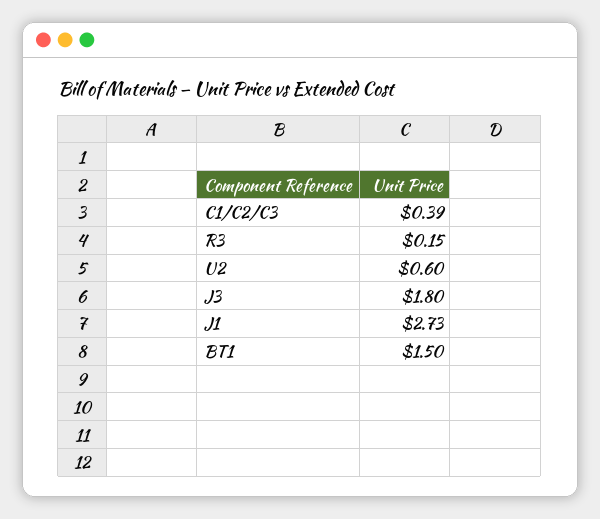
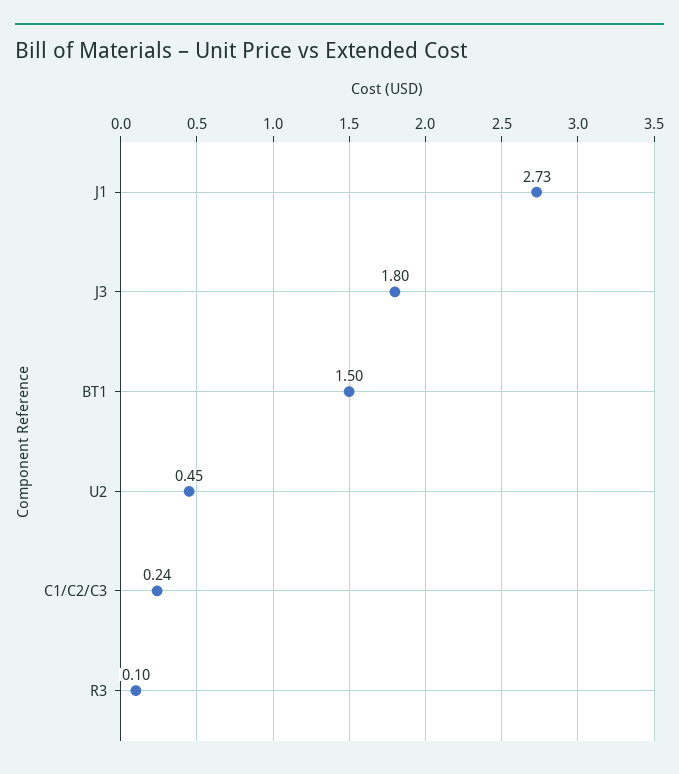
  {
-   "C1/C2/C3": 0.39,
+   "C1/C2/C3": 0.24,
-   "R3": 0.15,
+   "R3": 0.1,
-   "U2": 0.6,
+   "U2": 0.45,
    "J3": 1.8,
    "J1": 2.73,
    "BT1": 1.5
  }

